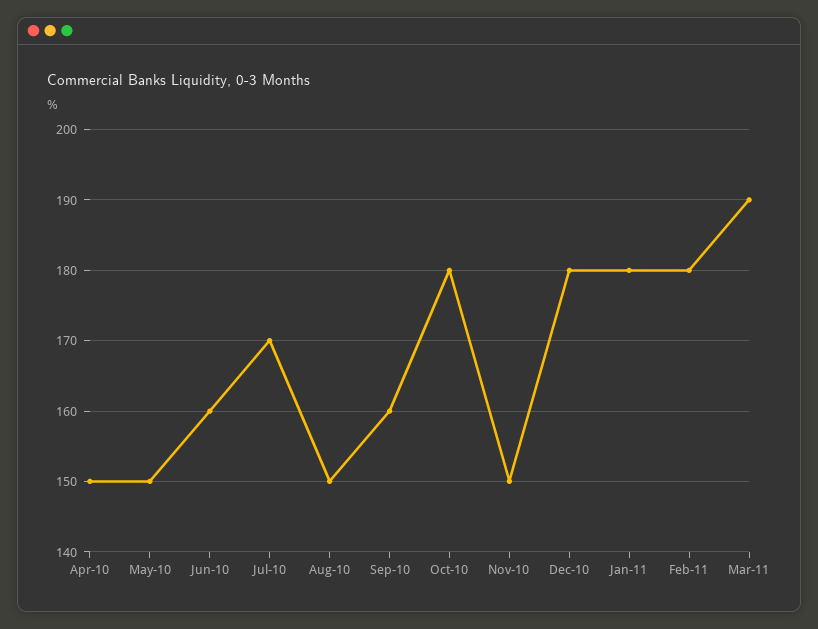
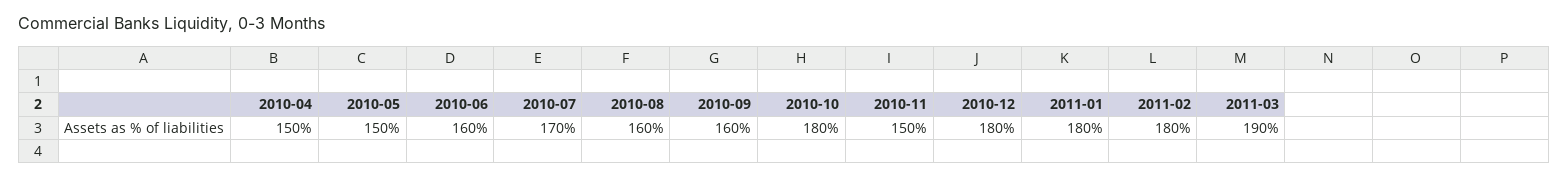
  {
    "Apr-10": 150,
    "May-10": 150,
    "Jun-10": 160,
    "Jul-10": 170,
-   "Aug-10": 150,
+   "Aug-10": 160,
    "Sep-10": 160,
    "Oct-10": 180,
    "Nov-10": 150,
    "Dec-10": 180,
    "Jan-11": 180,
    "Feb-11": 180,
    "Mar-11": 190
  }

